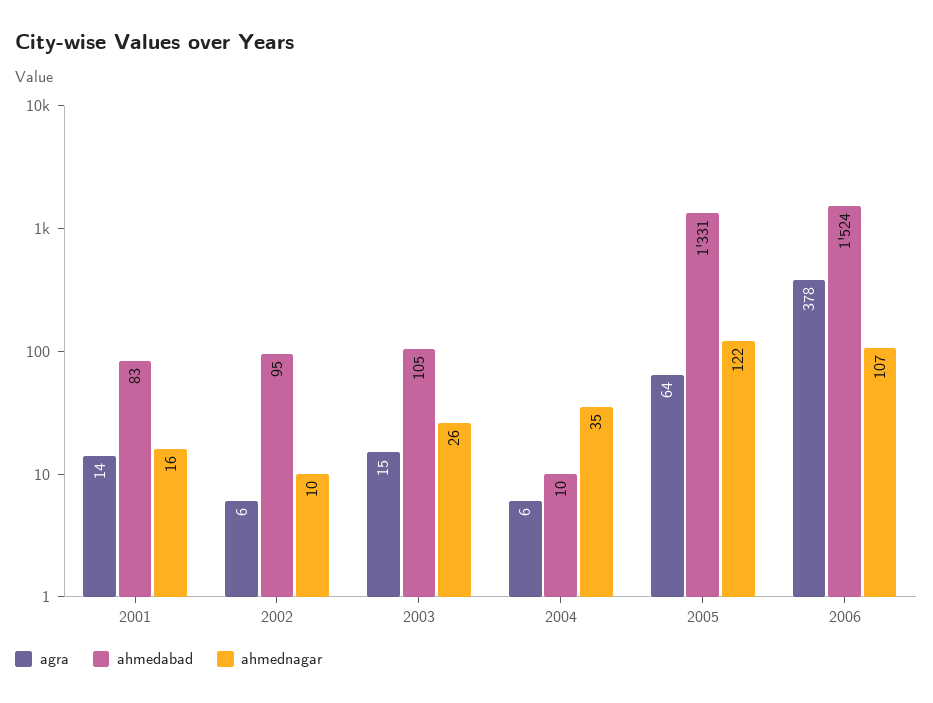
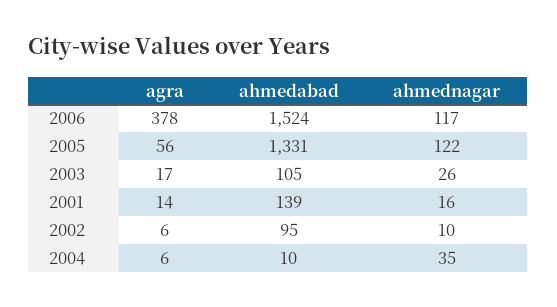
  {
    "agra": {
      "2001": 14,
      "2002": 6,
-     "2003": 15,
+     "2003": 17,
      "2004": 6,
-     "2005": 64,
+     "2005": 56,
      "2006": 378
    },
    "ahmedabad": {
-     "2001": 83,
+     "2001": 139,
      "2002": 95,
      "2003": 105,
      "2004": 10,
      "2005": 1331,
      "2006": 1524
    },
    "ahmednagar": {
      "2001": 16,
      "2002": 10,
      "2003": 26,
      "2004": 35,
      "2005": 122,
-     "2006": 107
+     "2006": 117
    }
  }

